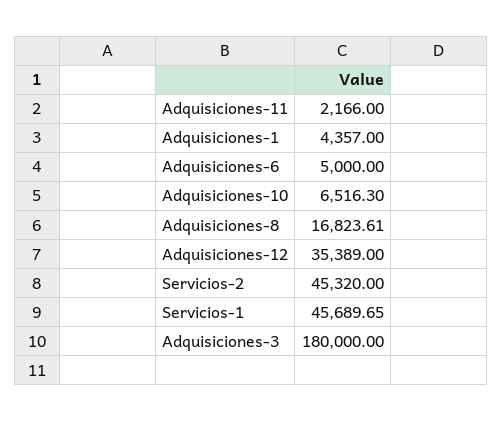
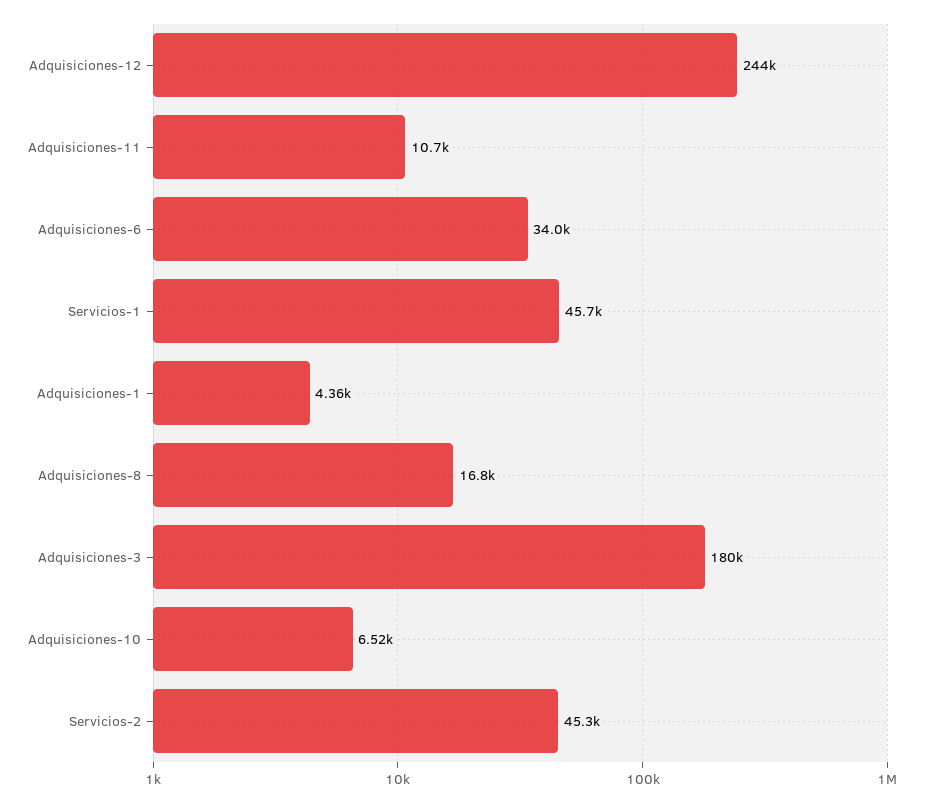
  {
-   "Adquisiciones-11": 2166,
+   "Adquisiciones-11": 10700,
    "Adquisiciones-1": 4357,
-   "Adquisiciones-6": 5000,
+   "Adquisiciones-6": 34000,
    "Adquisiciones-10": 6516.3,
    "Adquisiciones-8": 16823.61,
-   "Adquisiciones-12": 35389,
+   "Adquisiciones-12": 244000,
    "Servicios-2": 45320,
    "Servicios-1": 45689.65,
    "Adquisiciones-3": 180000
  }

